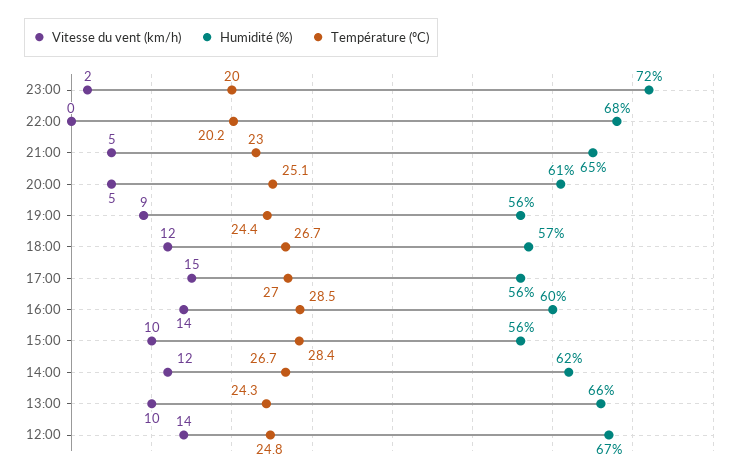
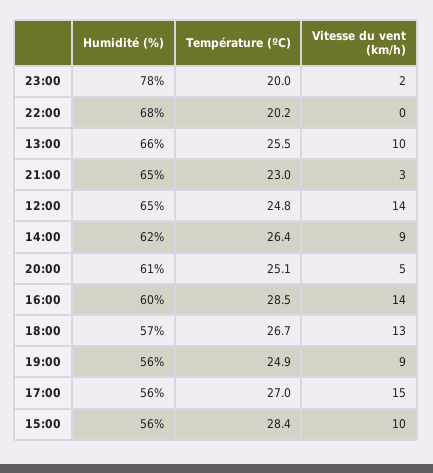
  {
    "Vitesse du vent (km/h)": {
      "23:00": 2,
      "22:00": 0,
-     "21:00": 5,
+     "21:00": 3,
      "20:00": 5,
      "19:00": 9,
-     "18:00": 12,
+     "18:00": 13,
      "17:00": 15,
      "16:00": 14,
      "15:00": 10,
-     "14:00": 12,
+     "14:00": 9,
      "13:00": 10,
      "12:00": 14
    },
    "Humidité (%)": {
-     "23:00": 72,
+     "23:00": 78,
      "22:00": 68,
      "21:00": 65,
      "20:00": 61,
      "19:00": 56,
      "18:00": 57,
      "17:00": 56,
      "16:00": 60,
      "15:00": 56,
      "14:00": 62,
      "13:00": 66,
-     "12:00": 67
+     "12:00": 65
    },
    "Température (ºC)": {
      "23:00": 20,
      "22:00": 20.2,
      "21:00": 23,
      "20:00": 25.1,
-     "19:00": 24.4,
+     "19:00": 24.9,
      "18:00": 26.7,
      "17:00": 27,
      "16:00": 28.5,
      "15:00": 28.4,
-     "14:00": 26.7,
+     "14:00": 26.4,
-     "13:00": 24.3,
+     "13:00": 25.5,
      "12:00": 24.8
    }
  }

